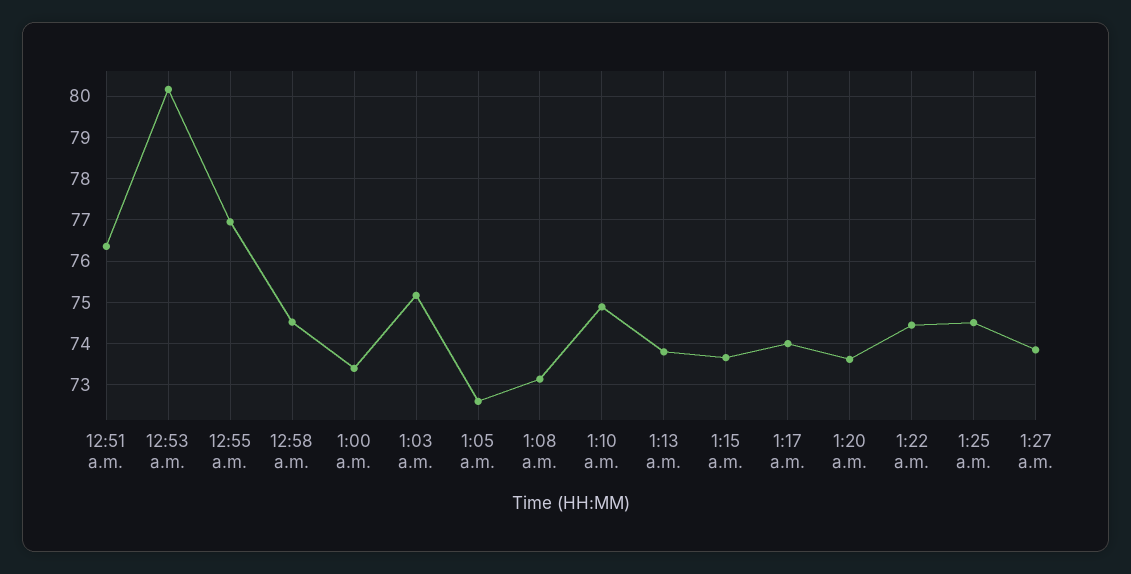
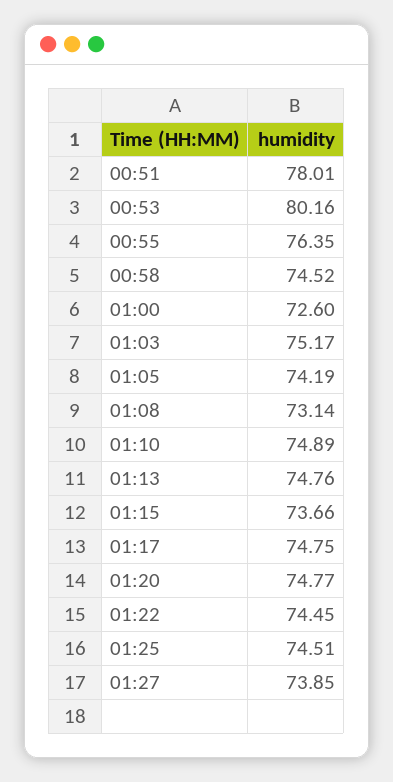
  {
-   "12:51 a.m.": 76.4,
+   "12:51 a.m.": 78.01,
    "12:53 a.m.": 80.16,
-   "12:55 a.m.": 77,
+   "12:55 a.m.": 76.35,
    "12:58 a.m.": 74.52,
-   "1:00 a.m.": 73.4,
+   "1:00 a.m.": 72.6,
    "1:03 a.m.": 75.17,
-   "1:05 a.m.": 72.6,
+   "1:05 a.m.": 74.19,
    "1:08 a.m.": 73.14,
    "1:10 a.m.": 74.89,
-   "1:13 a.m.": 73.8,
+   "1:13 a.m.": 74.76,
    "1:15 a.m.": 73.66,
-   "1:17 a.m.": 74,
+   "1:17 a.m.": 74.75,
-   "1:20 a.m.": 73.6,
+   "1:20 a.m.": 74.77,
    "1:22 a.m.": 74.45,
    "1:25 a.m.": 74.51,
    "1:27 a.m.": 73.85
  }

